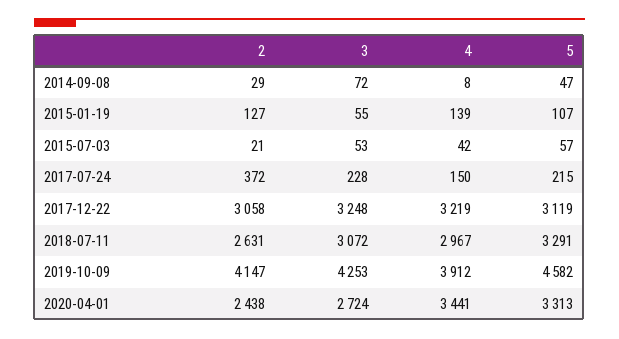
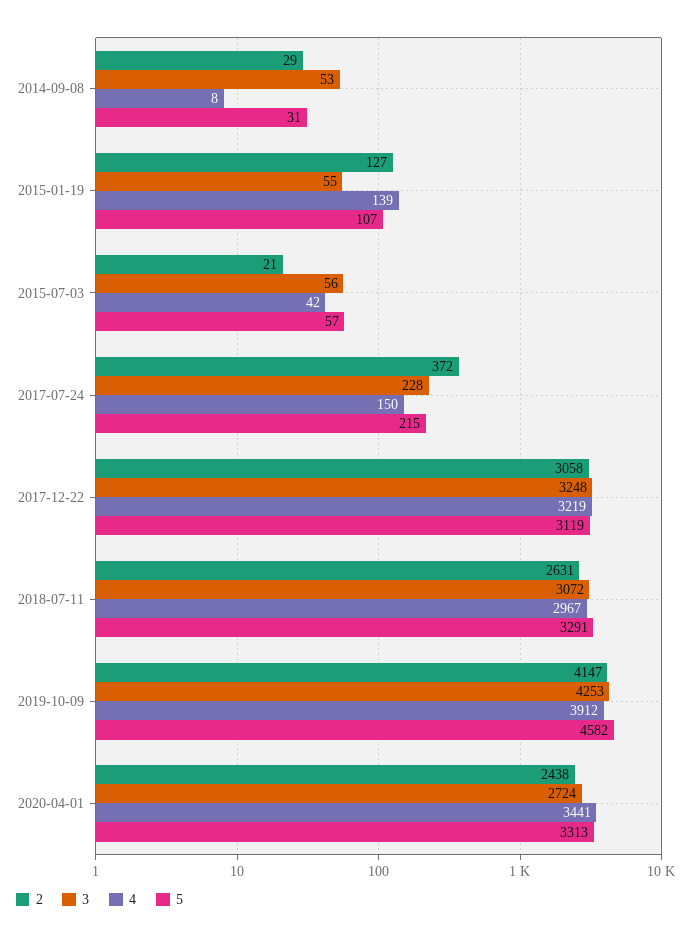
  {
    "2": {
      "2014-09-08": 29,
      "2015-01-19": 127,
      "2015-07-03": 21,
      "2017-07-24": 372,
      "2017-12-22": 3058,
      "2018-07-11": 2631,
      "2019-10-09": 4147,
      "2020-04-01": 2438
    },
    "3": {
-     "2014-09-08": 72,
+     "2014-09-08": 53,
      "2015-01-19": 55,
-     "2015-07-03": 53,
+     "2015-07-03": 56,
      "2017-07-24": 228,
      "2017-12-22": 3248,
      "2018-07-11": 3072,
      "2019-10-09": 4253,
      "2020-04-01": 2724
    },
    "4": {
      "2014-09-08": 8,
      "2015-01-19": 139,
      "2015-07-03": 42,
      "2017-07-24": 150,
      "2017-12-22": 3219,
      "2018-07-11": 2967,
      "2019-10-09": 3912,
      "2020-04-01": 3441
    },
    "5": {
-     "2014-09-08": 47,
+     "2014-09-08": 31,
      "2015-01-19": 107,
      "2015-07-03": 57,
      "2017-07-24": 215,
      "2017-12-22": 3119,
      "2018-07-11": 3291,
      "2019-10-09": 4582,
      "2020-04-01": 3313
    }
  }

